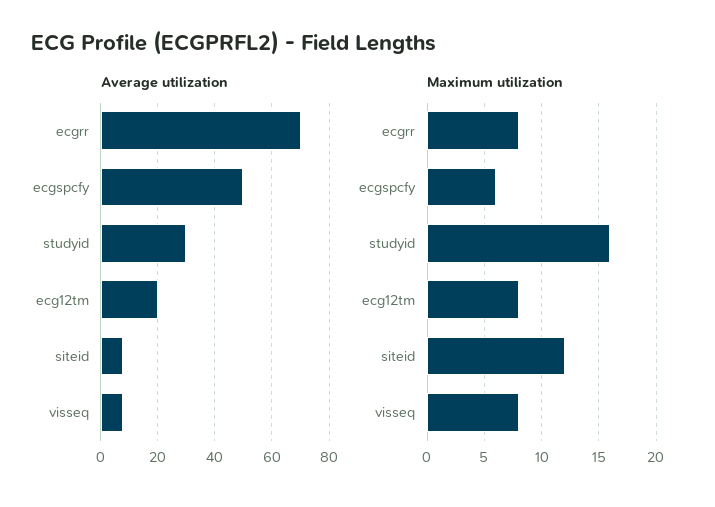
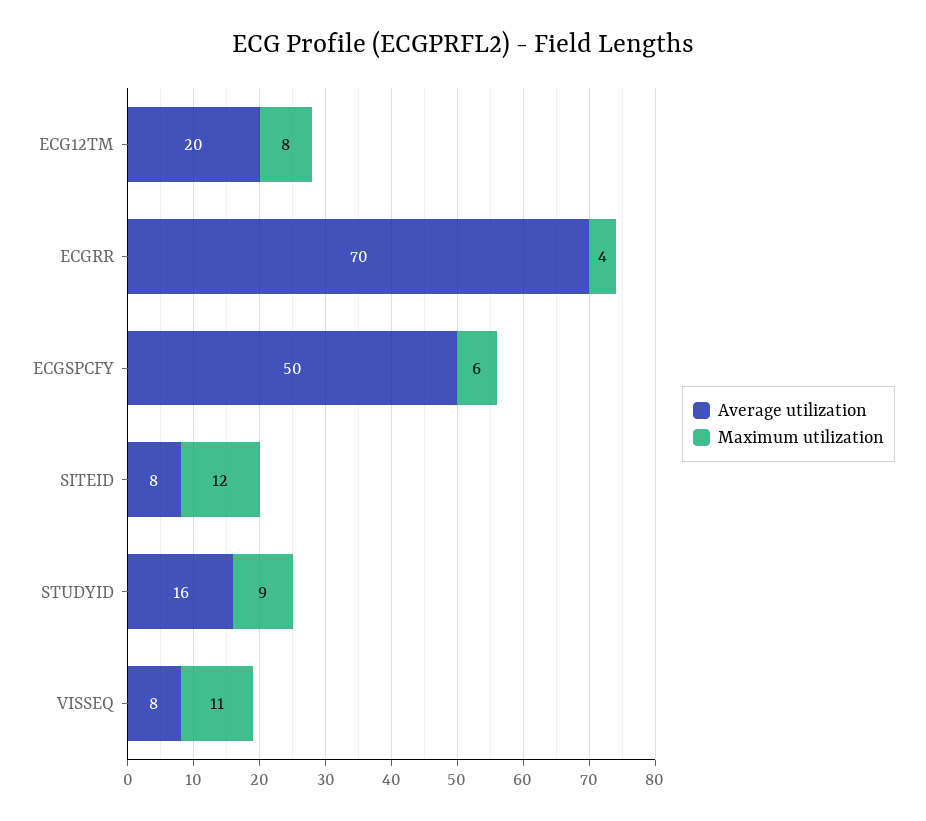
  {
    "Average utilization": {
      "ecgrr": 70,
      "ecgspcfy": 50,
-     "studyid": 30,
+     "studyid": 16,
      "ecg12tm": 20,
      "siteid": 8,
      "visseq": 8
    },
    "Maximum utilization": {
-     "ecgrr": 8,
+     "ecgrr": 4,
      "ecgspcfy": 6,
-     "studyid": 16,
+     "studyid": 9,
      "ecg12tm": 8,
      "siteid": 12,
-     "visseq": 8
+     "visseq": 11
    }
  }

